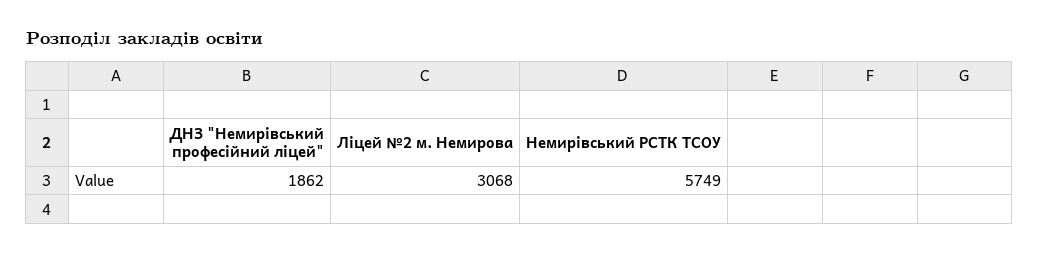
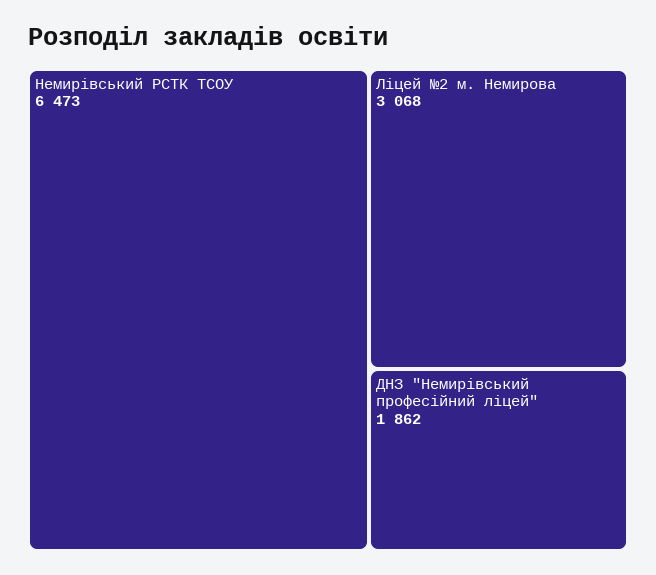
  {
    "ДНЗ \"Немирівський професійний ліцей\"": 1862,
    "Ліцей №2 м. Немирова": 3068,
-   "Немирівський РСТК ТСОУ": 5749
+   "Немирівський РСТК ТСОУ": 6473
  }

